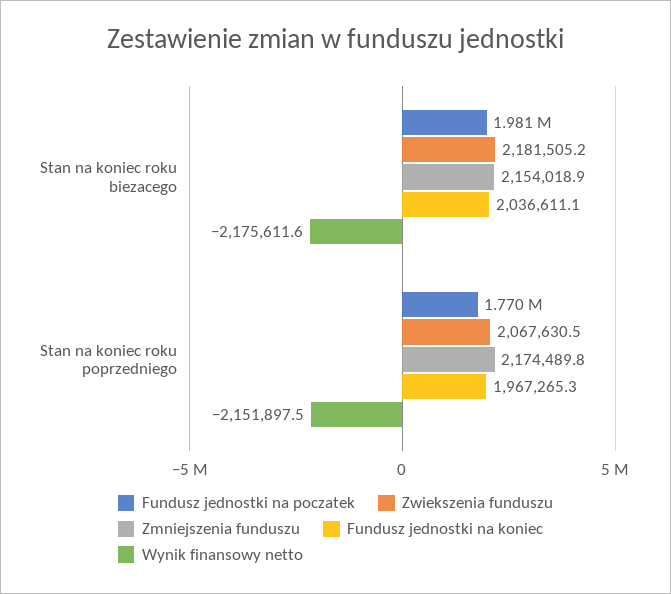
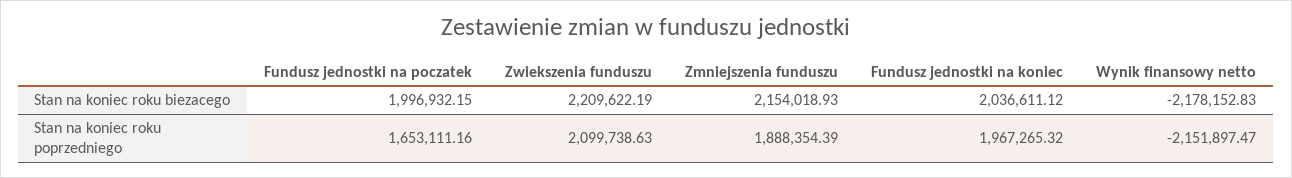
  {
    "Fundusz jednostki na poczatek": {
-     "Stan na koniec roku biezacego": 1981000,
+     "Stan na koniec roku biezacego": 1996932.15,
-     "Stan na koniec roku poprzedniego": 1770000
+     "Stan na koniec roku poprzedniego": 1653111.16
    },
    "Zwiekszenia funduszu": {
-     "Stan na koniec roku biezacego": 2181505.2,
+     "Stan na koniec roku biezacego": 2209622.19,
-     "Stan na koniec roku poprzedniego": 2067630.5
+     "Stan na koniec roku poprzedniego": 2099738.63
    },
    "Zmniejszenia funduszu": {
      "Stan na koniec roku biezacego": 2154018.93,
-     "Stan na koniec roku poprzedniego": 2174489.8
+     "Stan na koniec roku poprzedniego": 1888354.39
    },
    "Fundusz jednostki na koniec": {
      "Stan na koniec roku biezacego": 2036611.12,
      "Stan na koniec roku poprzedniego": 1967265.32
    },
    "Wynik finansowy netto": {
-     "Stan na koniec roku biezacego": -2175611.6,
+     "Stan na koniec roku biezacego": -2178152.83,
      "Stan na koniec roku poprzedniego": -2151897.47
    }
  }

